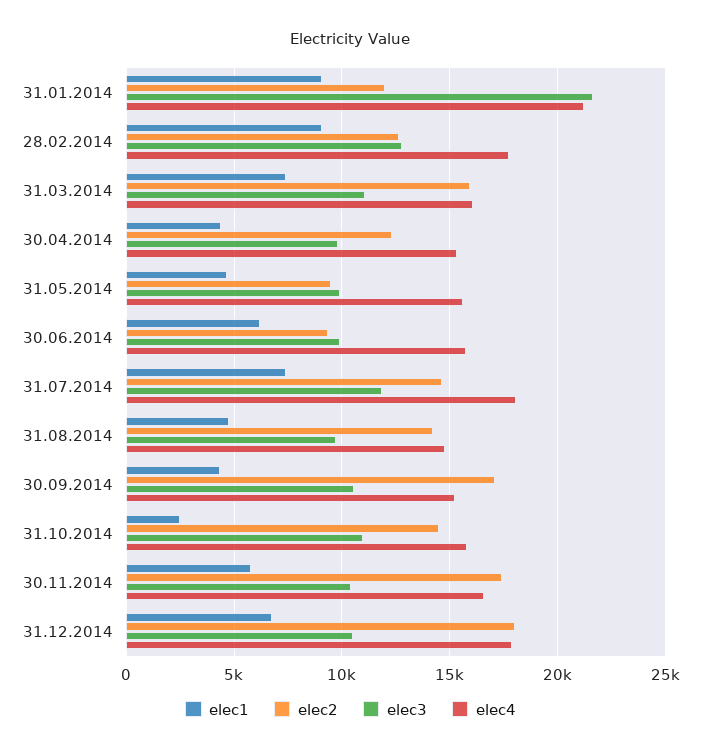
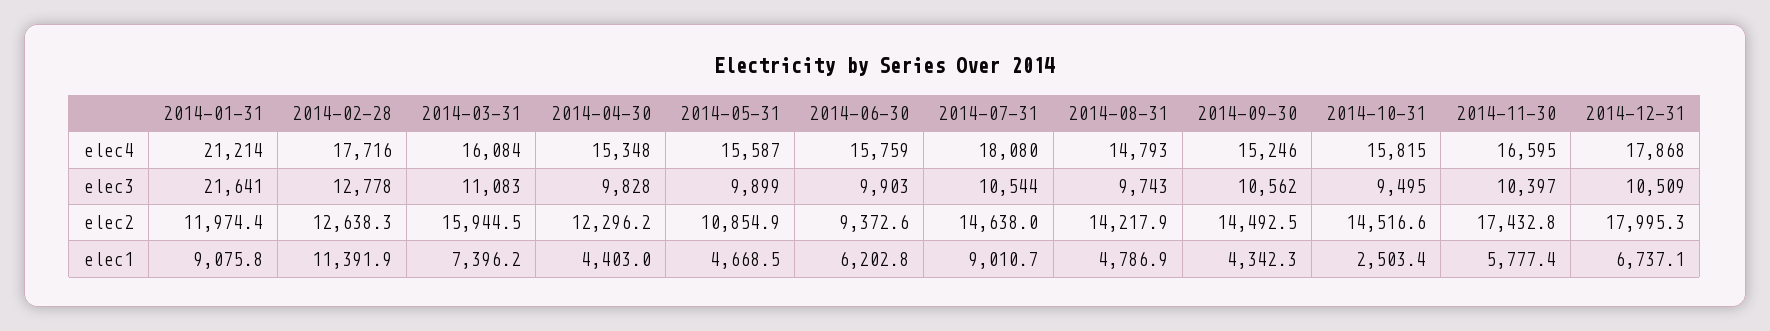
  {
    "elec1": {
      "31.01.2014": 9075.8,
-     "28.02.2014": 9000,
+     "28.02.2014": 11391.9,
      "31.03.2014": 7396.2,
      "30.04.2014": 4403,
      "31.05.2014": 4668.5,
      "30.06.2014": 6202.8,
-     "31.07.2014": 7500,
+     "31.07.2014": 9010.7,
      "31.08.2014": 4786.9,
      "30.09.2014": 4342.3,
      "31.10.2014": 2503.4,
      "30.11.2014": 5777.4,
      "31.12.2014": 6737.1
    },
    "elec2": {
      "31.01.2014": 11974.4,
      "28.02.2014": 12638.3,
      "31.03.2014": 15944.5,
      "30.04.2014": 12296.2,
-     "31.05.2014": 9500,
+     "31.05.2014": 10854.9,
      "30.06.2014": 9372.6,
      "31.07.2014": 14638,
      "31.08.2014": 14217.9,
-     "30.09.2014": 17000,
+     "30.09.2014": 14492.5,
      "31.10.2014": 14516.6,
      "30.11.2014": 17432.8,
      "31.12.2014": 17995.3
    },
    "elec3": {
      "31.01.2014": 21641,
      "28.02.2014": 12778,
      "31.03.2014": 11083,
      "30.04.2014": 9828,
      "31.05.2014": 9899,
      "30.06.2014": 9903,
-     "31.07.2014": 12000,
+     "31.07.2014": 10544,
      "31.08.2014": 9743,
      "30.09.2014": 10562,
-     "31.10.2014": 11000,
+     "31.10.2014": 9495,
      "30.11.2014": 10397,
      "31.12.2014": 10509
    },
    "elec4": {
      "31.01.2014": 21214,
      "28.02.2014": 17716,
      "31.03.2014": 16084,
      "30.04.2014": 15348,
      "31.05.2014": 15587,
      "30.06.2014": 15759,
      "31.07.2014": 18080,
      "31.08.2014": 14793,
      "30.09.2014": 15246,
      "31.10.2014": 15815,
      "30.11.2014": 16595,
      "31.12.2014": 17868
    }
  }

